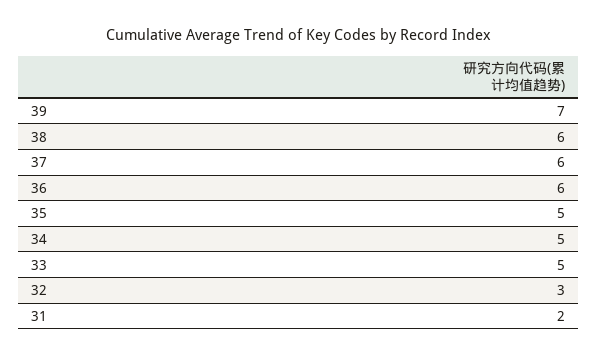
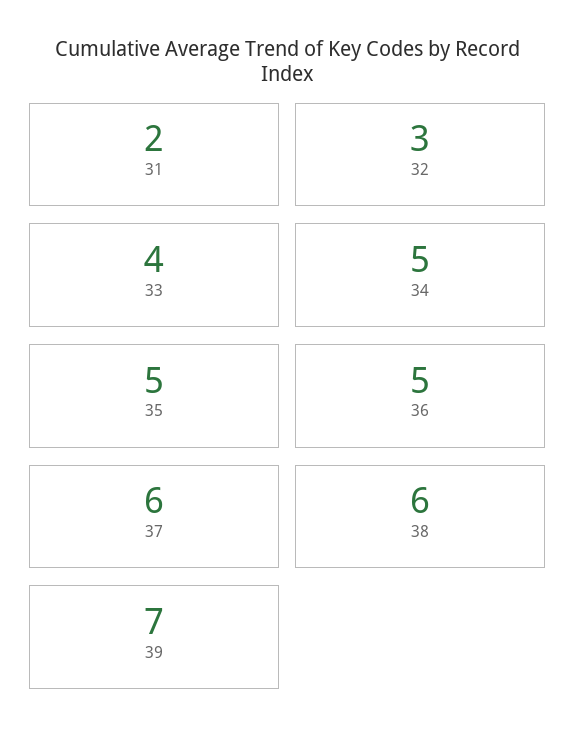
  {
    "39": 7,
    "38": 6,
    "37": 6,
-   "36": 6,
+   "36": 5,
    "35": 5,
    "34": 5,
-   "33": 5,
+   "33": 4,
    "32": 3,
    "31": 2
  }

